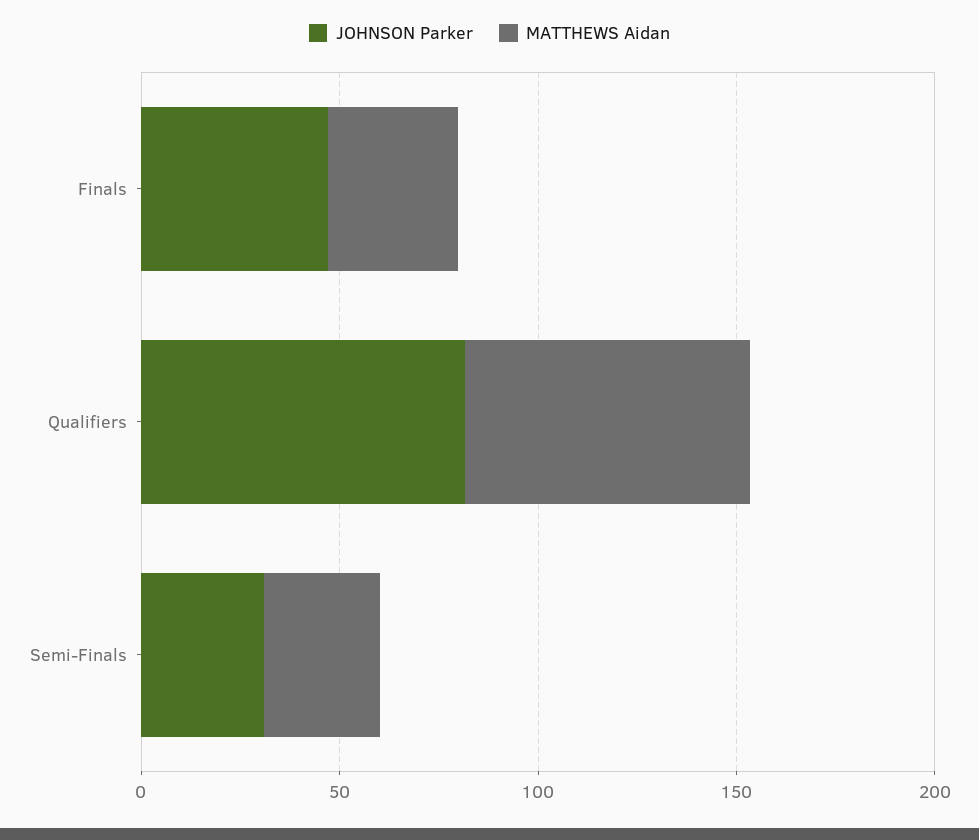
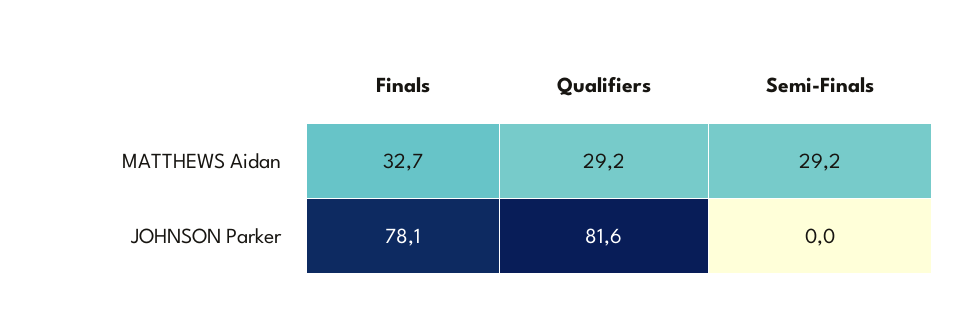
  {
    "JOHNSON Parker": {
-     "Finals": 50,
+     "Finals": 78.1,
      "Qualifiers": 81.6,
-     "Semi-Finals": 30
+     "Semi-Finals": 0
    },
    "MATTHEWS Aidan": {
      "Finals": 32.7,
-     "Qualifiers": 70,
+     "Qualifiers": 29.2,
      "Semi-Finals": 29.2
    }
  }

